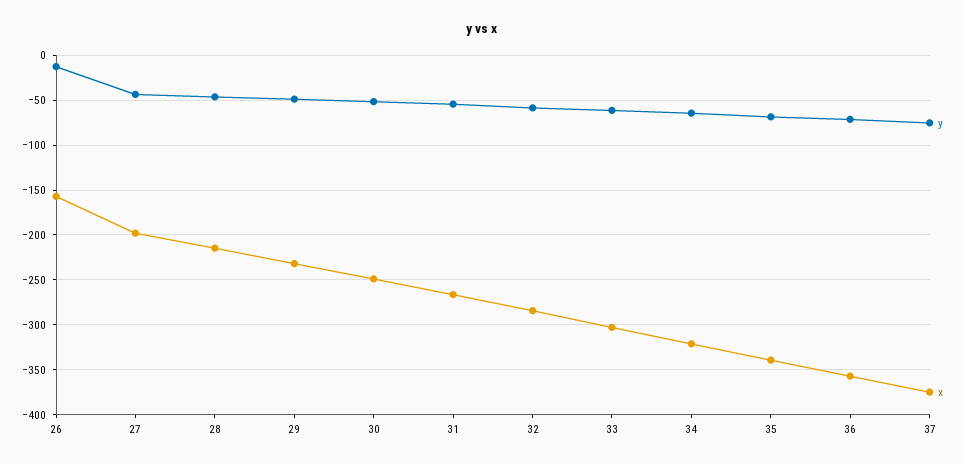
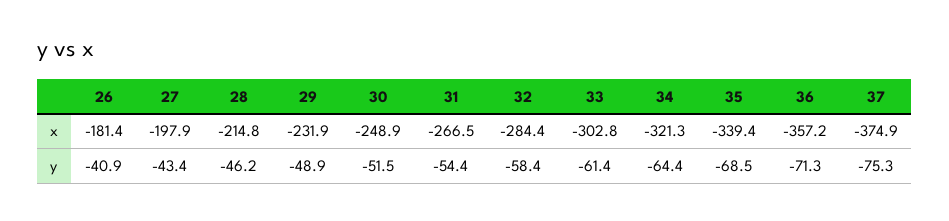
  {
    "y": {
-     "26": -10,
+     "26": -40.9,
      "27": -43.4,
      "28": -46.2,
      "29": -48.9,
      "30": -51.5,
      "31": -54.4,
      "32": -58.4,
      "33": -61.4,
      "34": -64.4,
      "35": -68.5,
      "36": -71.3,
      "37": -75.3
    },
    "x": {
-     "26": -160,
+     "26": -181.4,
      "27": -197.9,
      "28": -214.8,
      "29": -231.9,
      "30": -248.9,
      "31": -266.5,
      "32": -284.4,
      "33": -302.8,
      "34": -321.3,
      "35": -339.4,
      "36": -357.2,
      "37": -374.9
    }
  }

